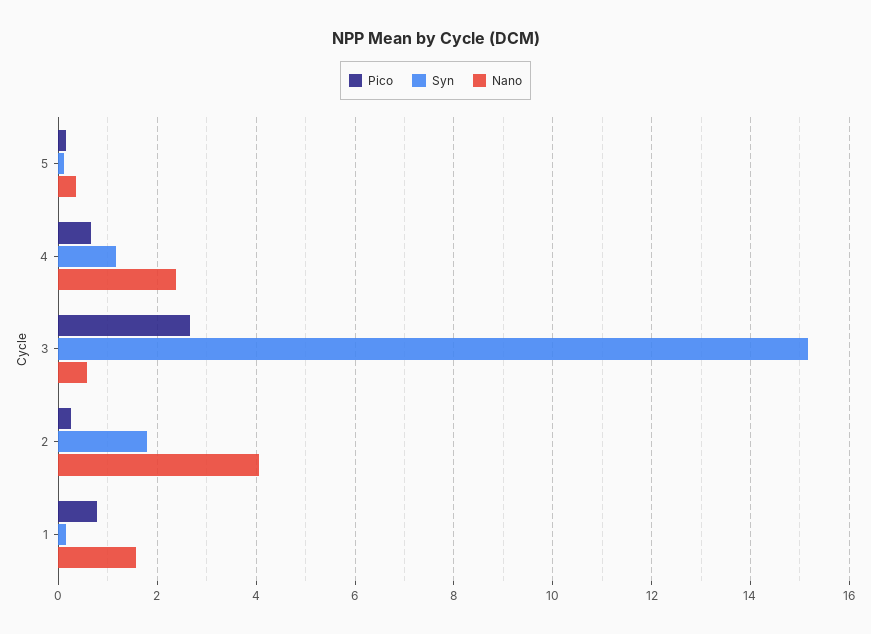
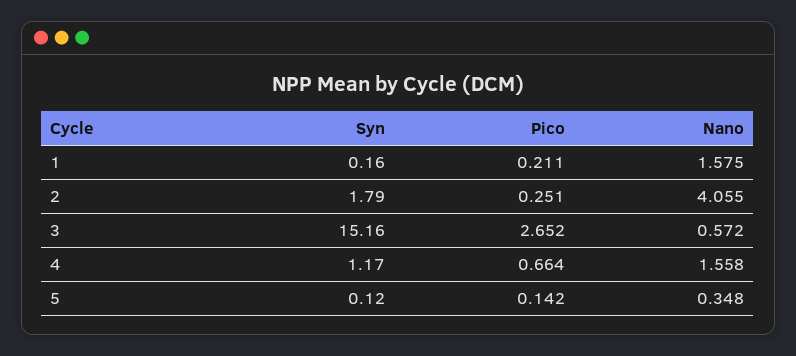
  {
    "Pico": {
      "5": 0.142,
      "4": 0.664,
      "3": 2.652,
      "2": 0.251,
-     "1": 0.8
+     "1": 0.211
    },
    "Syn": {
      "5": 0.12,
      "4": 1.17,
      "3": 15.16,
      "2": 1.79,
      "1": 0.16
    },
    "Nano": {
      "5": 0.348,
-     "4": 2.4,
+     "4": 1.558,
      "3": 0.572,
      "2": 4.055,
      "1": 1.575
    }
  }

